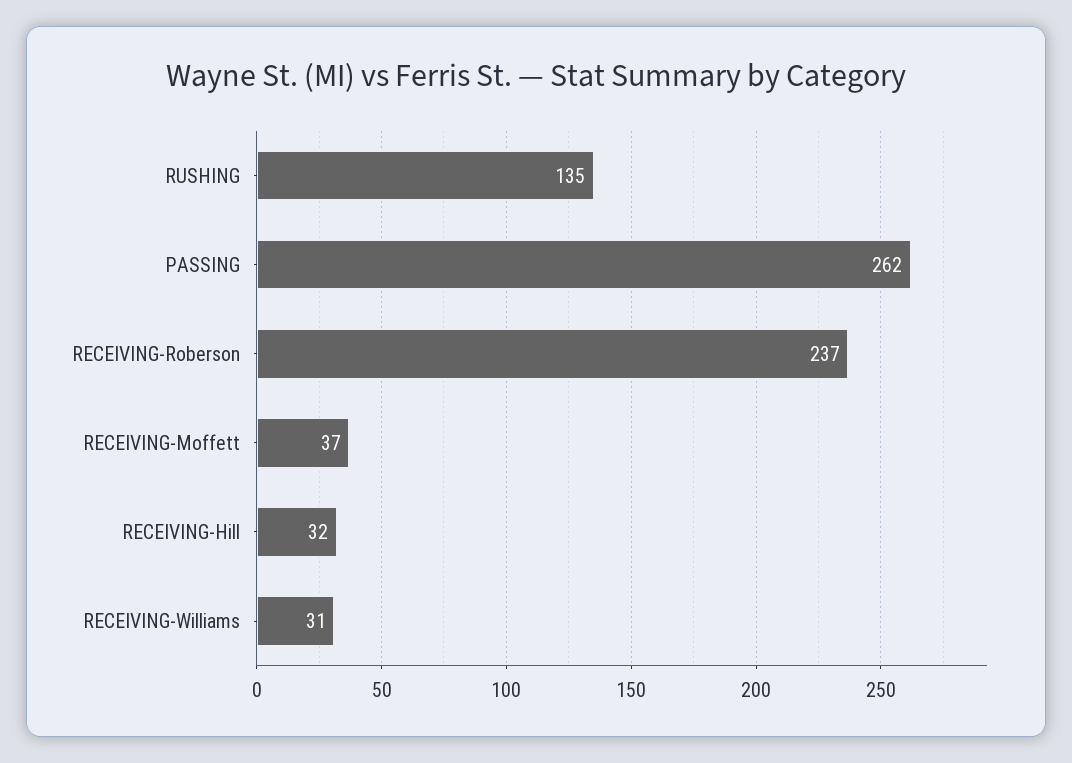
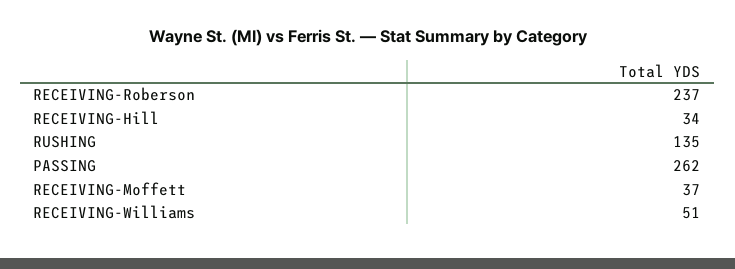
  {
    "RUSHING": 135,
    "PASSING": 262,
    "RECEIVING-Roberson": 237,
    "RECEIVING-Moffett": 37,
-   "RECEIVING-Hill": 32,
+   "RECEIVING-Hill": 34,
-   "RECEIVING-Williams": 31
+   "RECEIVING-Williams": 51
  }

